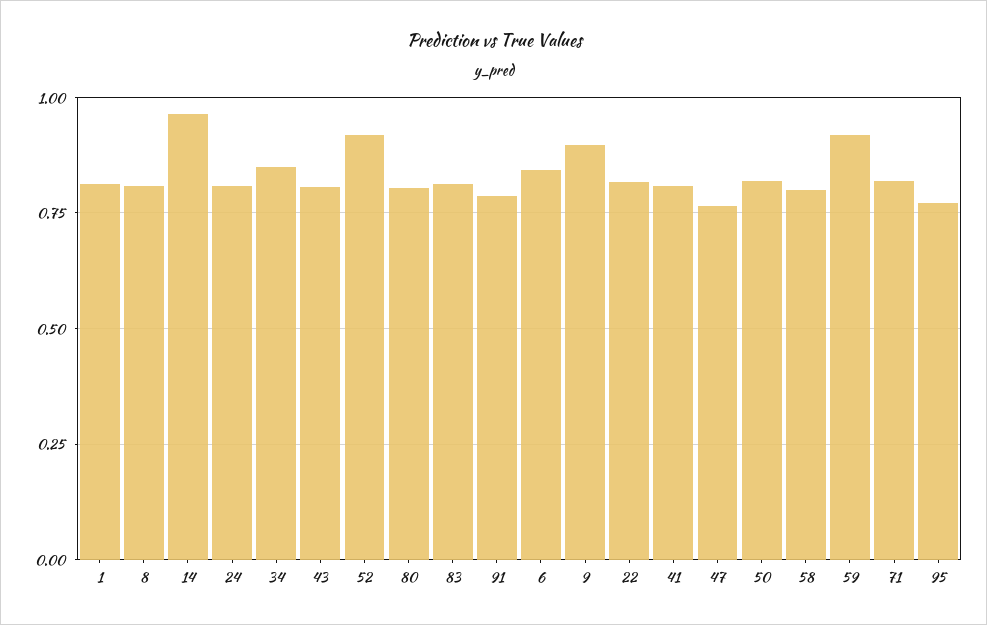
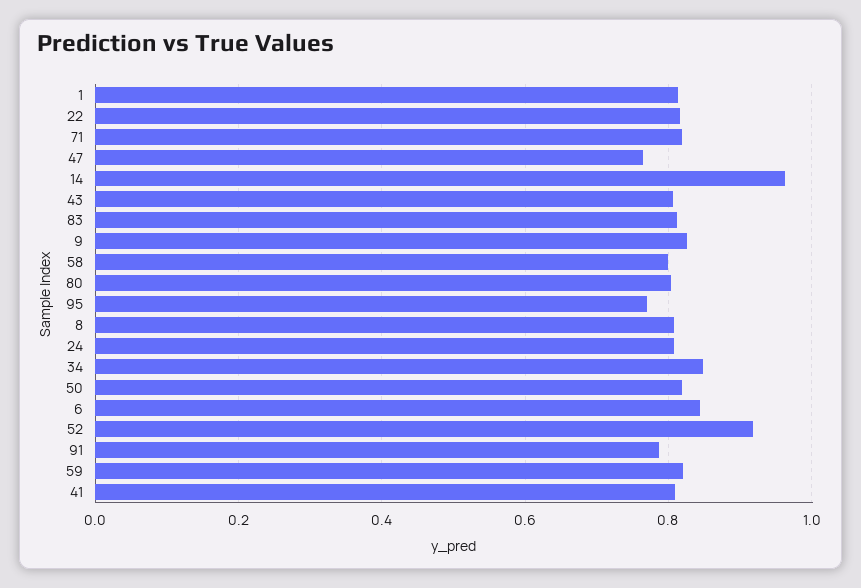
  {
    "1": 0.82,
    "8": 0.8,
    "14": 0.96,
    "24": 0.8,
    "34": 0.84,
    "43": 0.8,
    "52": 0.92,
    "80": 0.8,
    "83": 0.82,
    "91": 0.78,
    "6": 0.84,
-   "9": 0.9,
+   "9": 0.82,
    "22": 0.82,
    "41": 0.8,
    "47": 0.76,
    "50": 0.82,
    "58": 0.8,
-   "59": 0.925,
+   "59": 0.82,
    "71": 0.82,
    "95": 0.78
  }

